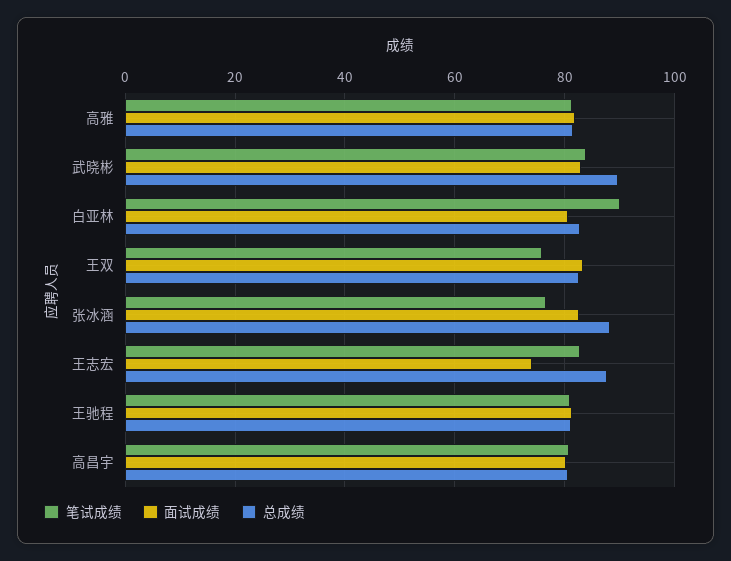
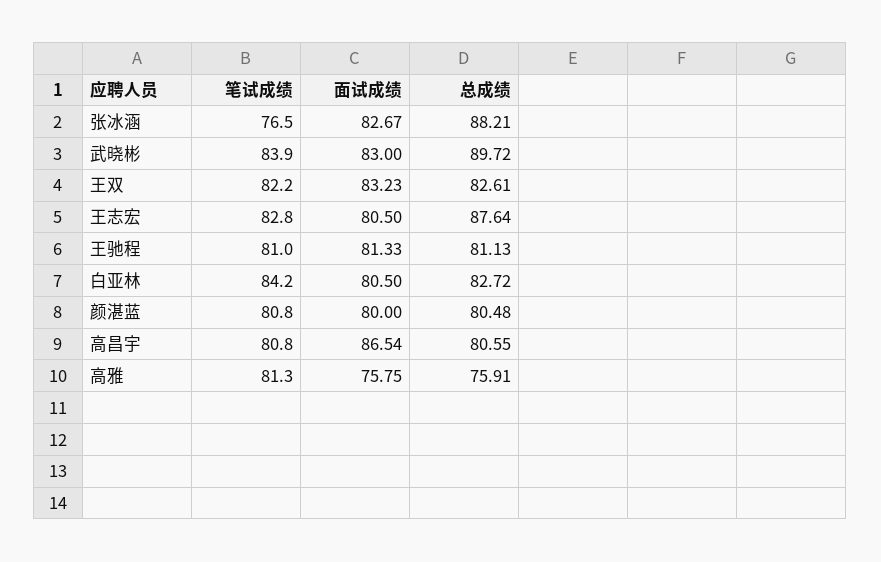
  {
    "笔试成绩": {
      "高雅": 81.3,
      "武晓彬": 83.9,
-     "白亚林": 90,
+     "白亚林": 84.2,
-     "王双": 76,
+     "王双": 82.2,
      "张冰涵": 76.5,
      "王志宏": 82.8,
      "王驰程": 81,
-     "高昌宇": 80.8
+     "高昌宇": 80.8,
+     "颜湛蓝": 80.8
    },
    "面试成绩": {
-     "高雅": 82,
+     "高雅": 75.75,
      "武晓彬": 83,
      "白亚林": 80.5,
      "王双": 83.23,
      "张冰涵": 82.67,
-     "王志宏": 74,
+     "王志宏": 80.5,
      "王驰程": 81.33,
-     "高昌宇": 80
+     "高昌宇": 86.54,
+     "颜湛蓝": 80
    },
    "总成绩": {
-     "高雅": 82,
+     "高雅": 75.91,
      "武晓彬": 89.72,
      "白亚林": 82.72,
      "王双": 82.61,
      "张冰涵": 88.21,
      "王志宏": 87.64,
      "王驰程": 81.13,
-     "高昌宇": 80.55
+     "高昌宇": 80.55,
+     "颜湛蓝": 80.48
    }
  }

